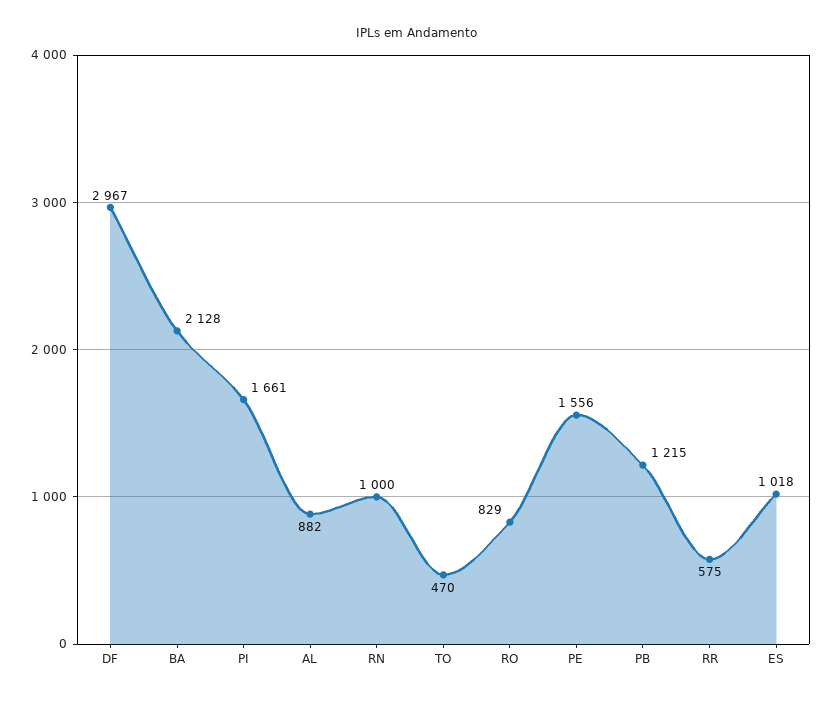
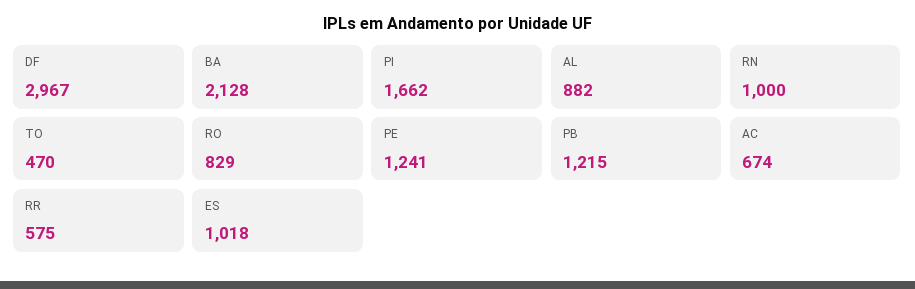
  {
    "DF": 2967,
    "BA": 2128,
-   "PI": 1661,
+   "PI": 1662,
    "AL": 882,
    "RN": 1000,
    "TO": 470,
    "RO": 829,
-   "PE": 1556,
+   "PE": 1241,
    "PB": 1215,
    "RR": 575,
-   "ES": 1018
+   "ES": 1018,
+   "AC": 674
  }

